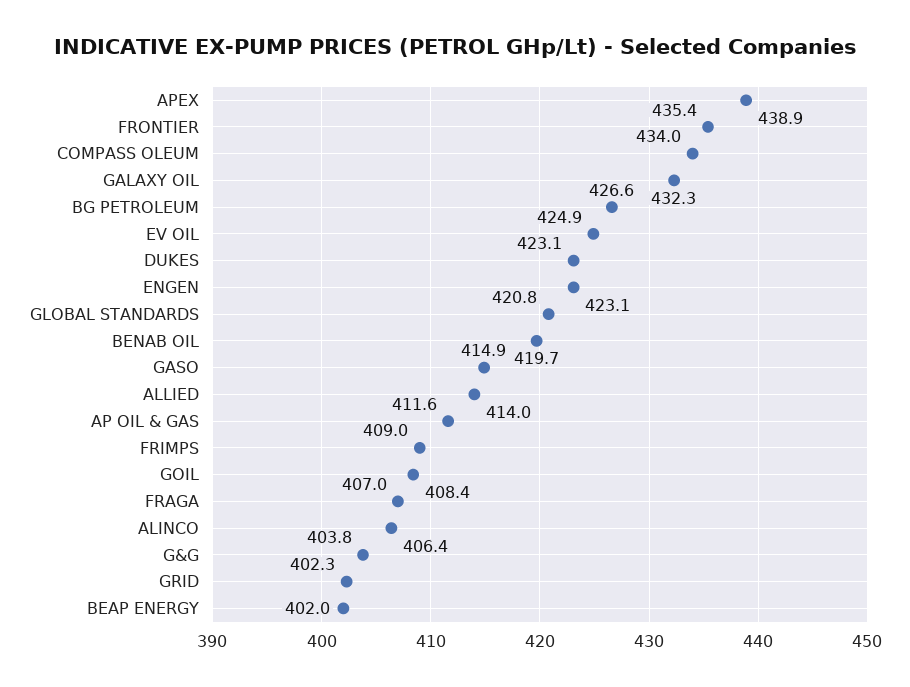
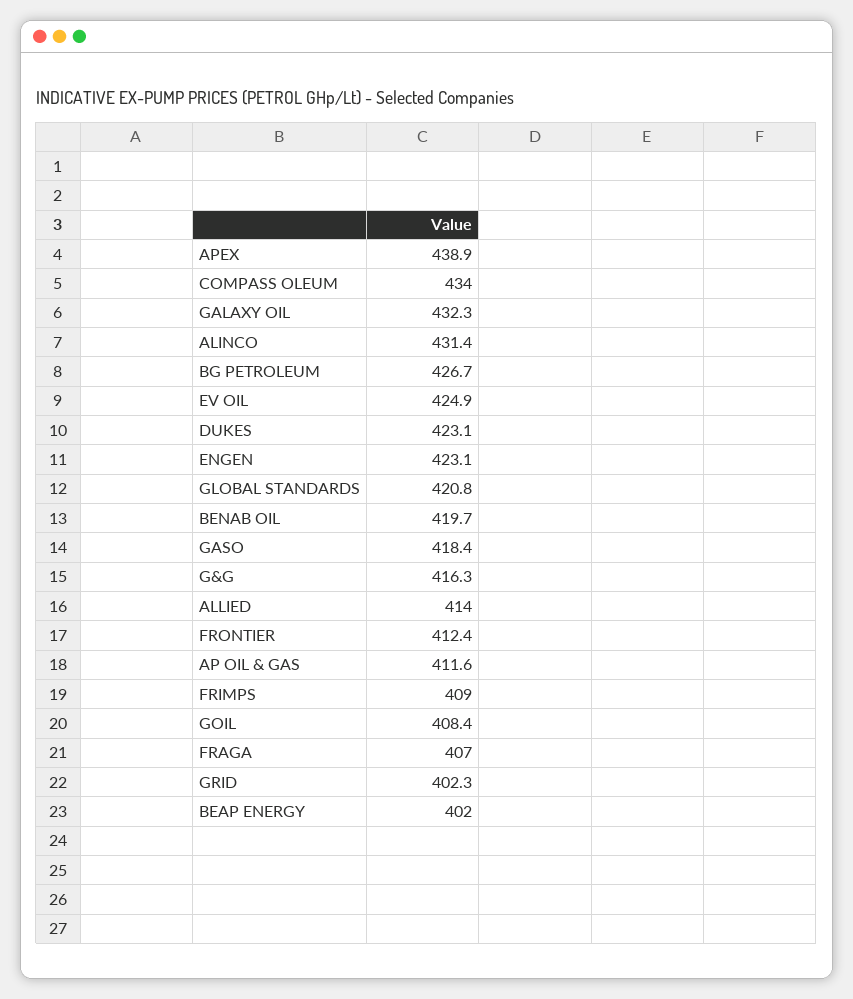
  {
    "APEX": 438.9,
-   "FRONTIER": 435.4,
+   "FRONTIER": 412.4,
    "COMPASS OLEUM": 434,
    "GALAXY OIL": 432.3,
-   "BG PETROLEUM": 426.6,
+   "BG PETROLEUM": 426.7,
    "EV OIL": 424.9,
    "DUKES": 423.1,
    "ENGEN": 423.1,
    "GLOBAL STANDARDS": 420.8,
    "BENAB OIL": 419.7,
-   "GASO": 414.9,
+   "GASO": 418.4,
    "ALLIED": 414,
    "AP OIL & GAS": 411.6,
    "FRIMPS": 409,
    "GOIL": 408.4,
    "FRAGA": 407,
-   "ALINCO": 406.4,
+   "ALINCO": 431.4,
-   "G&G": 403.8,
+   "G&G": 416.3,
    "GRID": 402.3,
    "BEAP ENERGY": 402
  }

